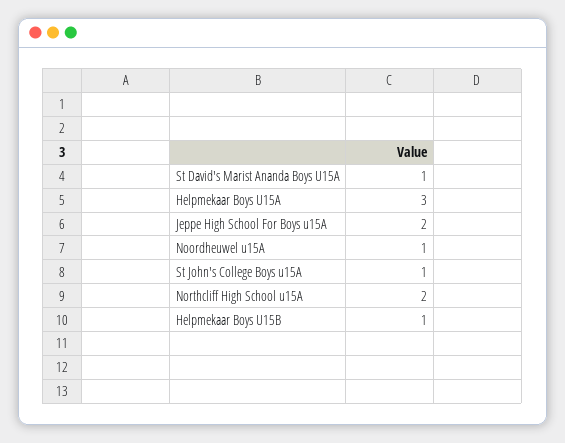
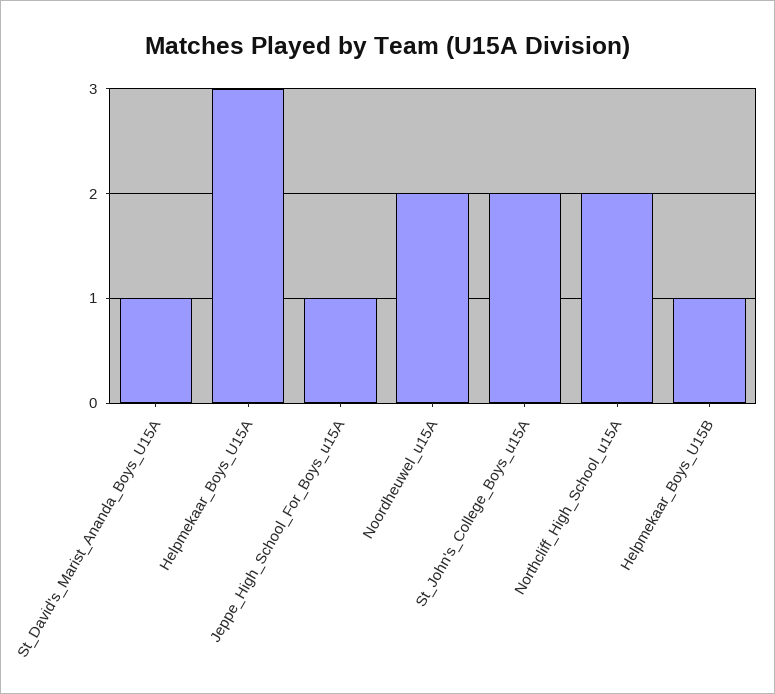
  {
    "St David's Marist Ananda Boys U15A": 1,
    "Helpmekaar Boys U15A": 3,
-   "Jeppe High School For Boys u15A": 2,
+   "Jeppe High School For Boys u15A": 1,
-   "Noordheuwel u15A": 1,
+   "Noordheuwel u15A": 2,
-   "St John's College Boys u15A": 1,
+   "St John's College Boys u15A": 2,
    "Northcliff High School u15A": 2,
    "Helpmekaar Boys U15B": 1
  }

